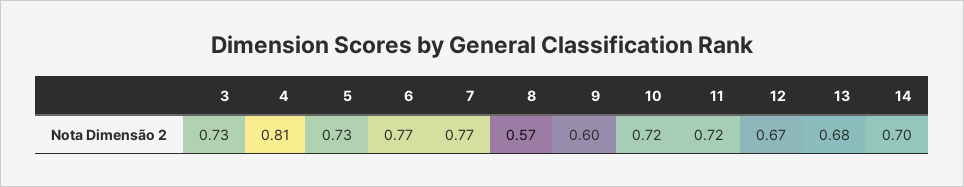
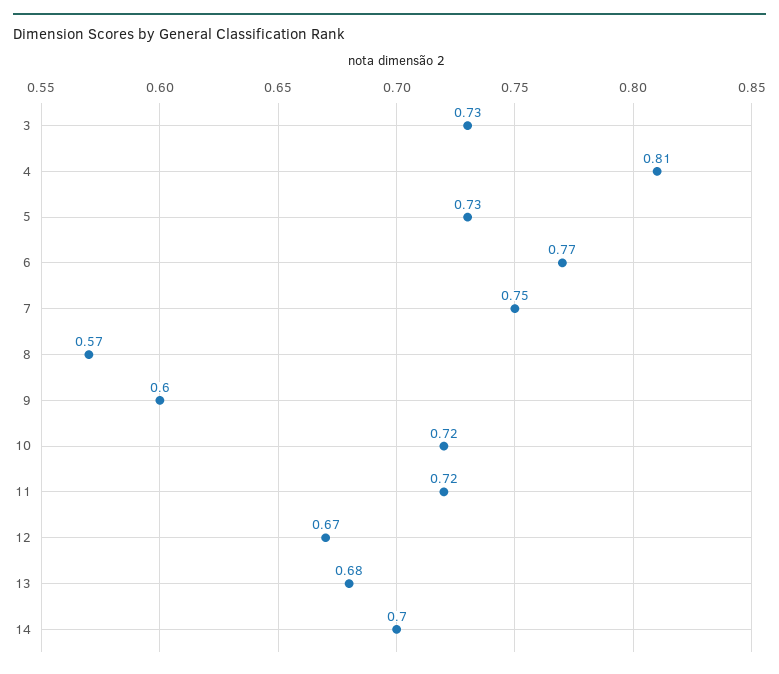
  {
    "3": 0.73,
    "4": 0.81,
    "5": 0.73,
    "6": 0.77,
-   "7": 0.77,
+   "7": 0.75,
    "8": 0.57,
    "9": 0.6,
    "10": 0.72,
    "11": 0.72,
    "12": 0.67,
    "13": 0.68,
    "14": 0.7
  }

